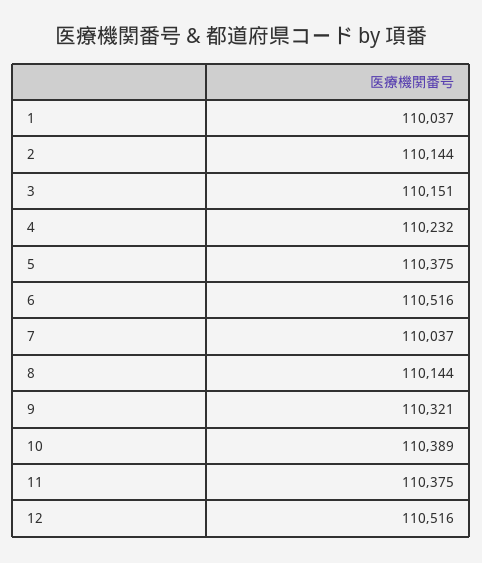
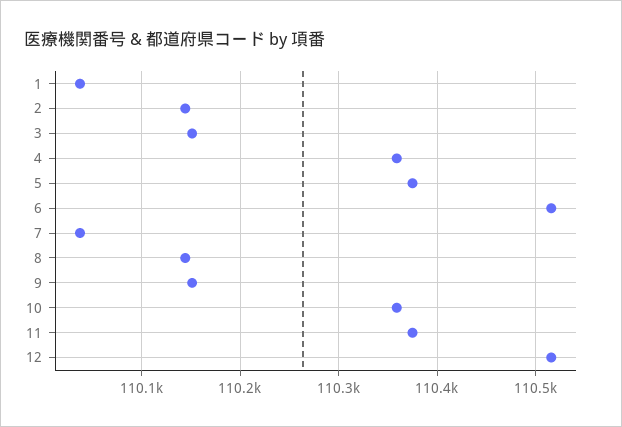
  {
    "1": 110037,
    "2": 110144,
    "3": 110151,
-   "4": 110232,
+   "4": 110360,
    "5": 110375,
    "6": 110516,
    "7": 110037,
    "8": 110144,
-   "9": 110321,
+   "9": 110150,
-   "10": 110389,
+   "10": 110360,
    "11": 110375,
    "12": 110516
  }

